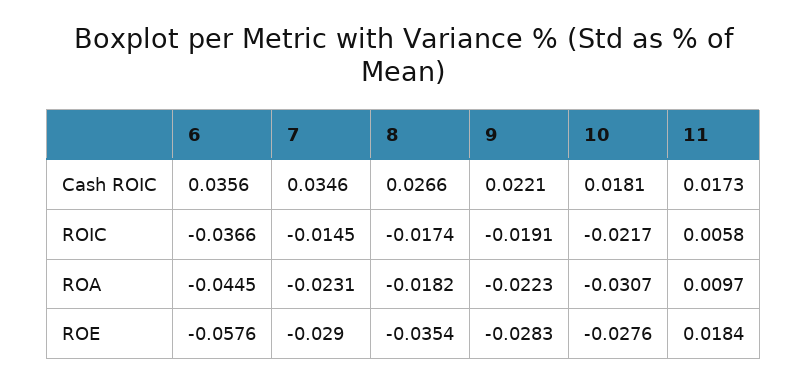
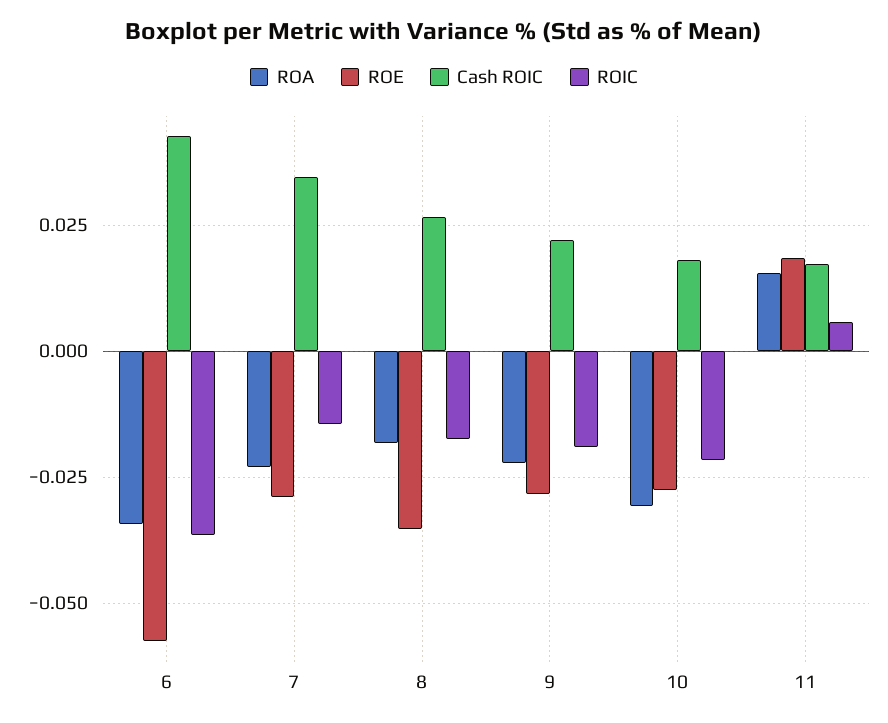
  {
    "Cash ROIC": {
-     "6": 0.0356,
+     "6": 0.0425,
      "7": 0.0346,
      "8": 0.0266,
      "9": 0.0221,
      "10": 0.0181,
      "11": 0.0173
    },
    "ROIC": {
      "6": -0.0366,
      "7": -0.0145,
      "8": -0.0174,
      "9": -0.0191,
      "10": -0.0217,
      "11": 0.0058
    },
    "ROA": {
-     "6": -0.0445,
+     "6": -0.035,
      "7": -0.0231,
      "8": -0.0182,
      "9": -0.0223,
      "10": -0.0307,
-     "11": 0.0097
+     "11": 0.015
    },
    "ROE": {
      "6": -0.0576,
      "7": -0.029,
      "8": -0.0354,
      "9": -0.0283,
      "10": -0.0276,
      "11": 0.0184
    }
  }

